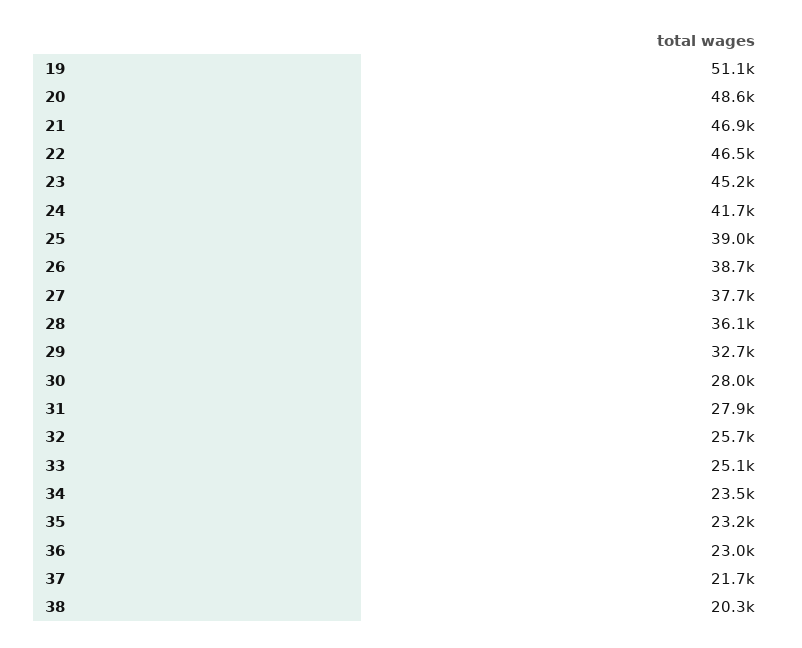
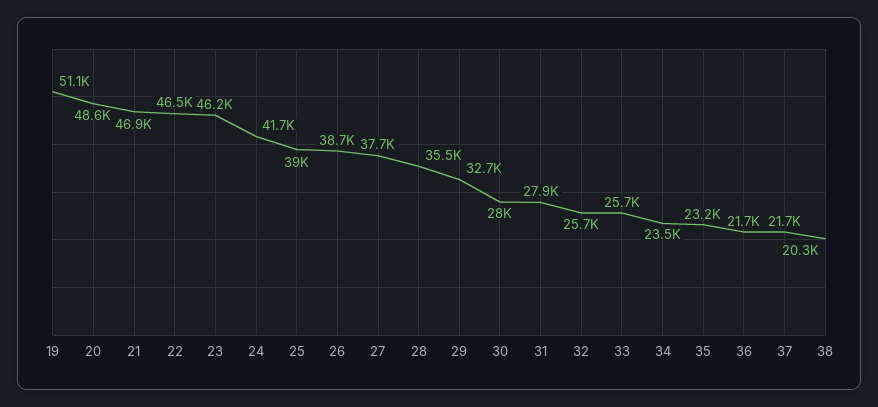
  {
    "19": 51100,
    "20": 48600,
    "21": 46900,
    "22": 46500,
-   "23": 45200,
+   "23": 46200,
    "24": 41700,
    "25": 39000,
    "26": 38700,
    "27": 37700,
-   "28": 36100,
+   "28": 35500,
    "29": 32700,
    "30": 28000,
    "31": 27900,
    "32": 25700,
-   "33": 25100,
+   "33": 25700,
    "34": 23500,
    "35": 23200,
-   "36": 23000,
+   "36": 21700,
    "37": 21700,
    "38": 20300
  }

